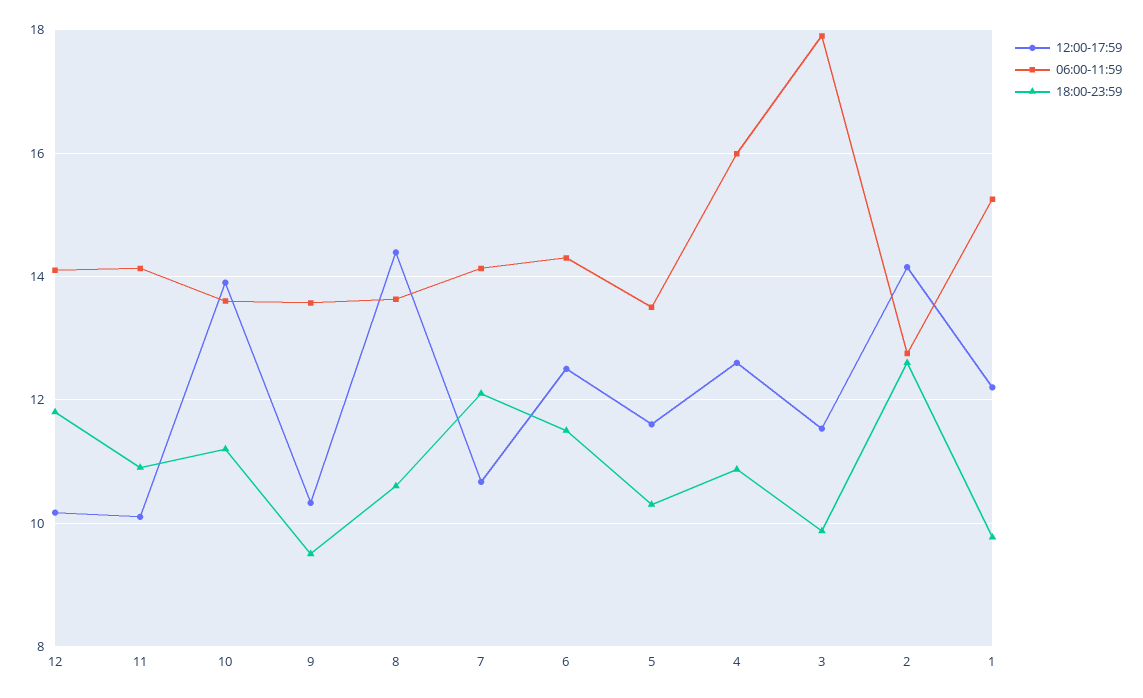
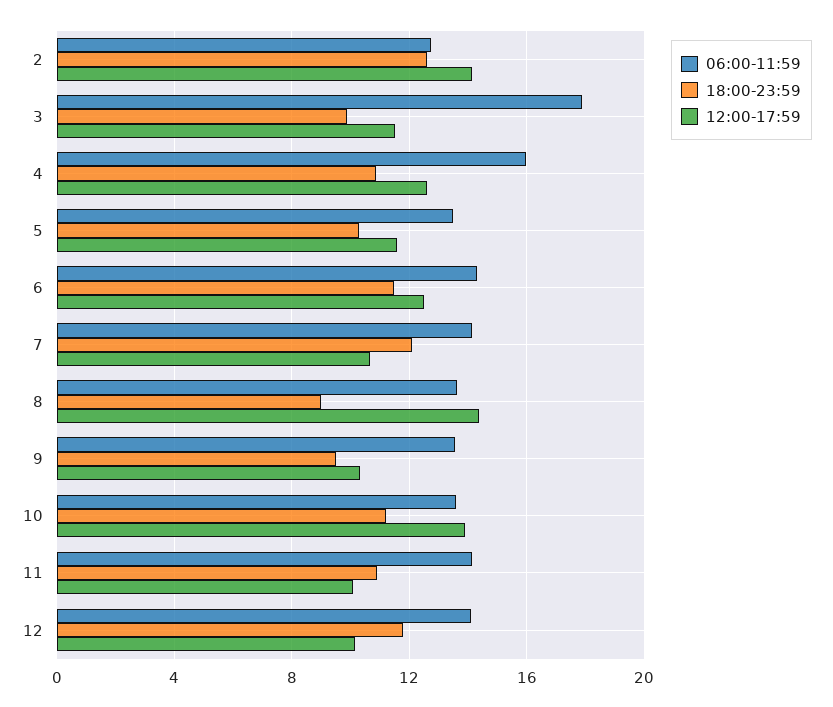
  {
    "12:00-17:59": {
      "12": 10.2,
      "11": 10.2,
      "10": 14,
      "9": 10.4,
      "8": 14.4,
      "7": 10.6,
      "6": 12.6,
      "5": 11.6,
      "4": 12.6,
      "3": 11.6,
-     "2": 14.2,
+     "2": 14.2
-     "1": 12.2
    },
    "06:00-11:59": {
      "12": 14.2,
      "11": 14.2,
      "10": 13.6,
      "9": 13.6,
      "8": 13.6,
      "7": 14.2,
      "6": 14.4,
      "5": 13.6,
      "4": 16,
      "3": 18,
-     "2": 12.8,
+     "2": 12.8
-     "1": 15.2
    },
    "18:00-23:59": {
      "12": 11.8,
      "11": 11,
      "10": 11.2,
      "9": 9.6,
-     "8": 10.6,
+     "8": 9,
      "7": 12.2,
      "6": 11.6,
      "5": 10.4,
      "4": 10.8,
      "3": 9.8,
-     "2": 12.6,
+     "2": 12.6
-     "1": 9.8
    }
  }

